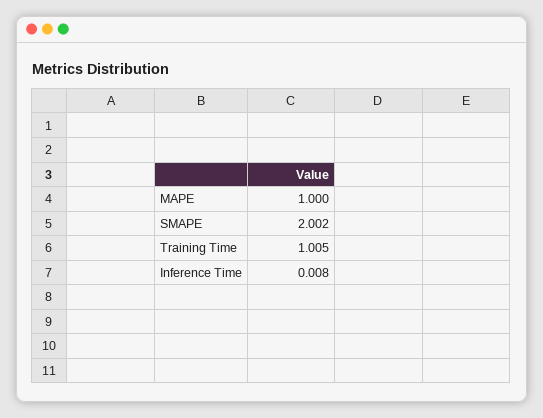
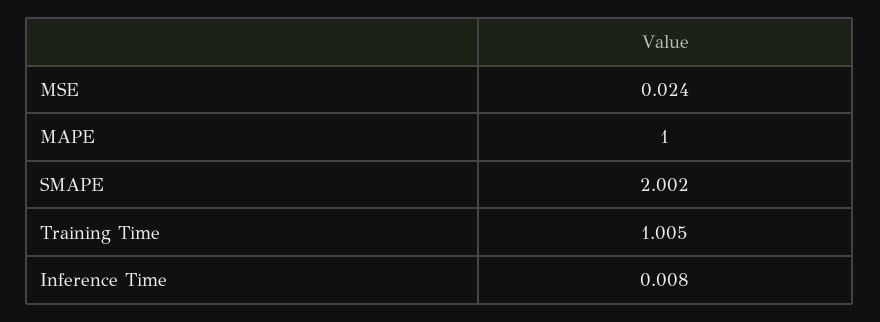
  {
    "MAPE": 1,
    "SMAPE": 2.002,
    "Training Time": 1.005,
-   "Inference Time": 0.008
+   "Inference Time": 0.008,
+   "MSE": 0.024
  }

